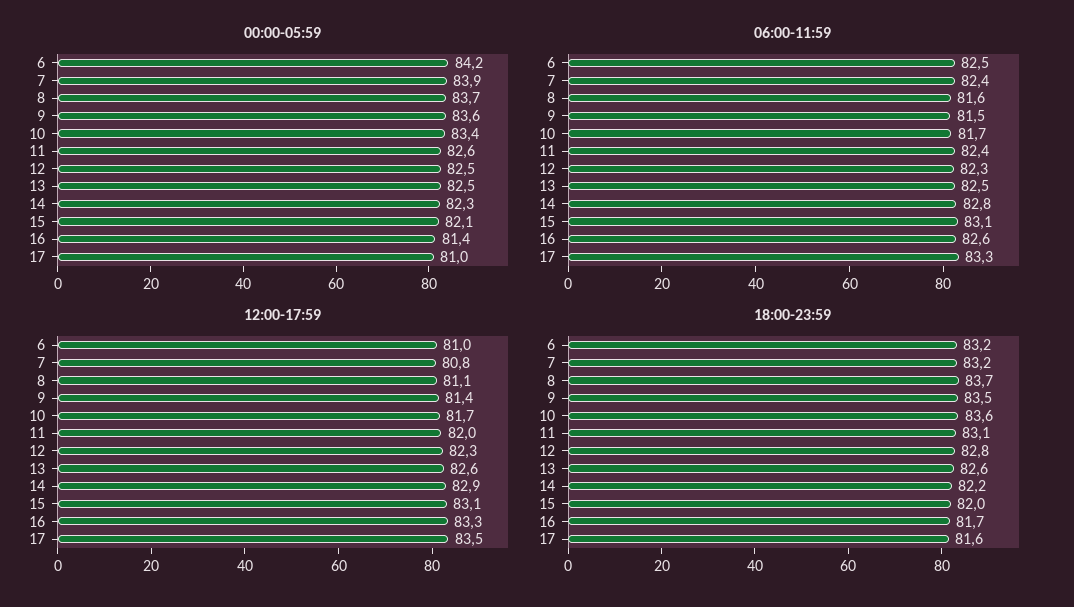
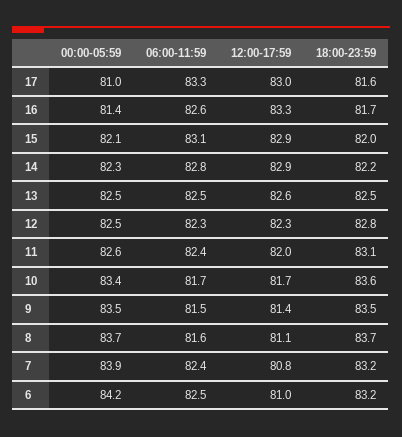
  {
    "00:00-05:59": {
      "6": 84.2,
      "7": 83.9,
      "8": 83.7,
-     "9": 83.6,
+     "9": 83.5,
      "10": 83.4,
      "11": 82.6,
      "12": 82.5,
      "13": 82.5,
      "14": 82.3,
      "15": 82.1,
      "16": 81.4,
      "17": 81
    },
    "06:00-11:59": {
      "6": 82.5,
      "7": 82.4,
      "8": 81.6,
      "9": 81.5,
      "10": 81.7,
      "11": 82.4,
      "12": 82.3,
      "13": 82.5,
      "14": 82.8,
      "15": 83.1,
      "16": 82.6,
      "17": 83.3
    },
    "12:00-17:59": {
      "6": 81,
      "7": 80.8,
      "8": 81.1,
      "9": 81.4,
      "10": 81.7,
      "11": 82,
      "12": 82.3,
      "13": 82.6,
      "14": 82.9,
-     "15": 83.1,
+     "15": 82.9,
      "16": 83.3,
-     "17": 83.5
+     "17": 83
    },
    "18:00-23:59": {
      "6": 83.2,
      "7": 83.2,
      "8": 83.7,
      "9": 83.5,
      "10": 83.6,
      "11": 83.1,
      "12": 82.8,
-     "13": 82.6,
+     "13": 82.5,
      "14": 82.2,
      "15": 82,
      "16": 81.7,
      "17": 81.6
    }
  }

